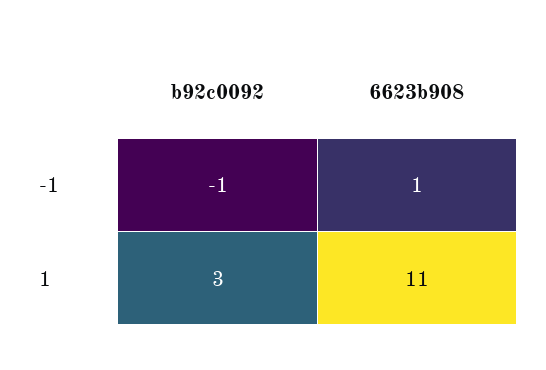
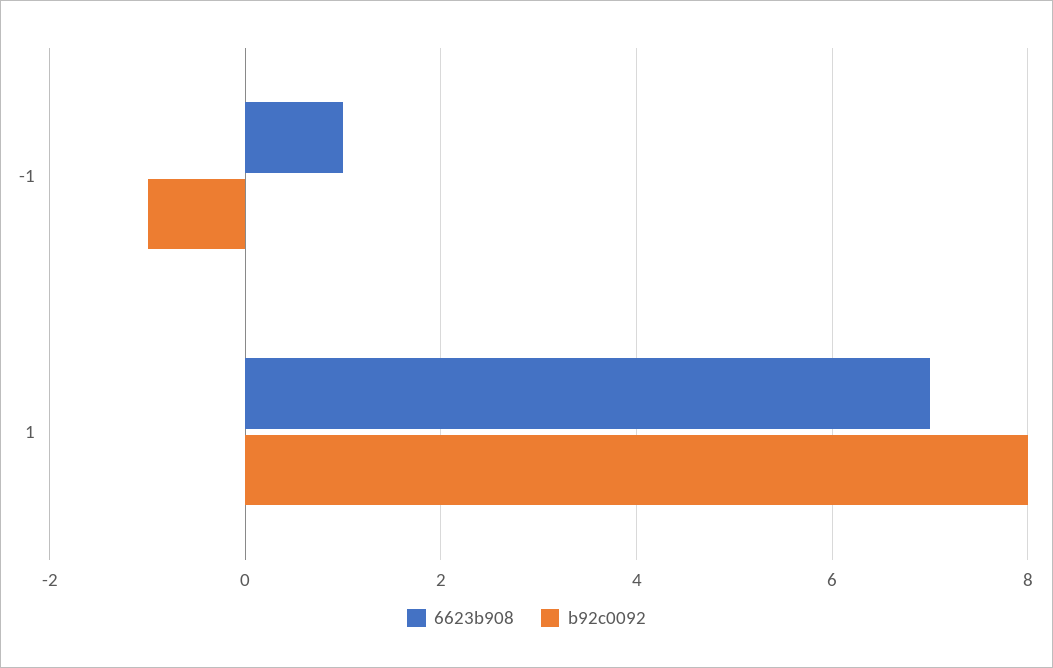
  {
    "b92c0092": {
      "-1": -1,
-     "1": 3
+     "1": 8
    },
    "6623b908": {
      "-1": 1,
-     "1": 11
+     "1": 7
    }
  }

